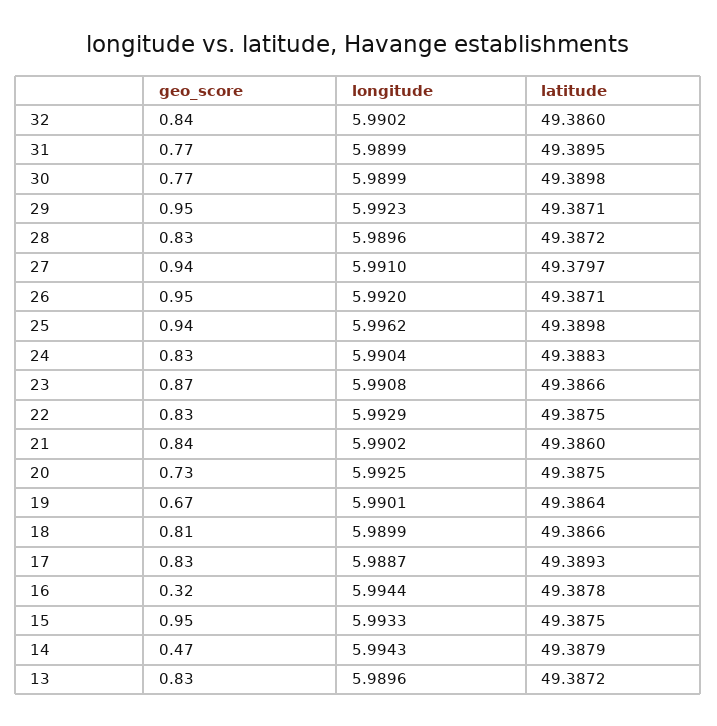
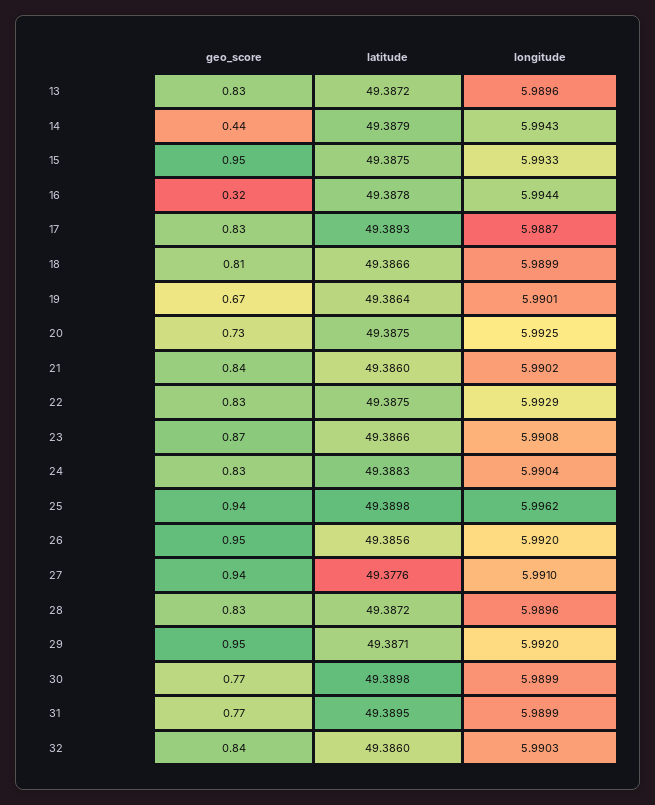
  {
    "geo_score": {
      "32": 0.84,
      "31": 0.77,
      "30": 0.77,
      "29": 0.95,
      "28": 0.83,
      "27": 0.94,
      "26": 0.95,
      "25": 0.94,
      "24": 0.83,
      "23": 0.87,
      "22": 0.83,
      "21": 0.84,
      "20": 0.73,
      "19": 0.67,
      "18": 0.81,
      "17": 0.83,
      "16": 0.32,
      "15": 0.95,
-     "14": 0.47,
+     "14": 0.44,
      "13": 0.83
    },
    "longitude": {
-     "32": 5.9902,
+     "32": 5.9903,
      "31": 5.9899,
      "30": 5.9899,
-     "29": 5.9923,
+     "29": 5.992,
      "28": 5.9896,
      "27": 5.991,
      "26": 5.992,
      "25": 5.9962,
      "24": 5.9904,
      "23": 5.9908,
      "22": 5.9929,
      "21": 5.9902,
      "20": 5.9925,
      "19": 5.9901,
      "18": 5.9899,
      "17": 5.9887,
      "16": 5.9944,
      "15": 5.9933,
      "14": 5.9943,
      "13": 5.9896
    },
    "latitude": {
      "32": 49.386,
      "31": 49.3895,
      "30": 49.3898,
      "29": 49.3871,
      "28": 49.3872,
-     "27": 49.3797,
+     "27": 49.3776,
-     "26": 49.3871,
+     "26": 49.3856,
      "25": 49.3898,
      "24": 49.3883,
      "23": 49.3866,
      "22": 49.3875,
      "21": 49.386,
      "20": 49.3875,
      "19": 49.3864,
      "18": 49.3866,
      "17": 49.3893,
      "16": 49.3878,
      "15": 49.3875,
      "14": 49.3879,
      "13": 49.3872
    }
  }

